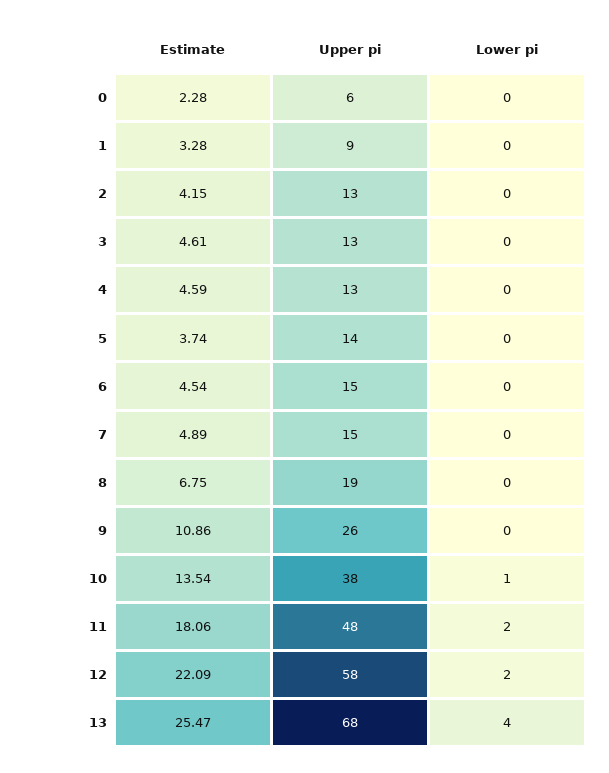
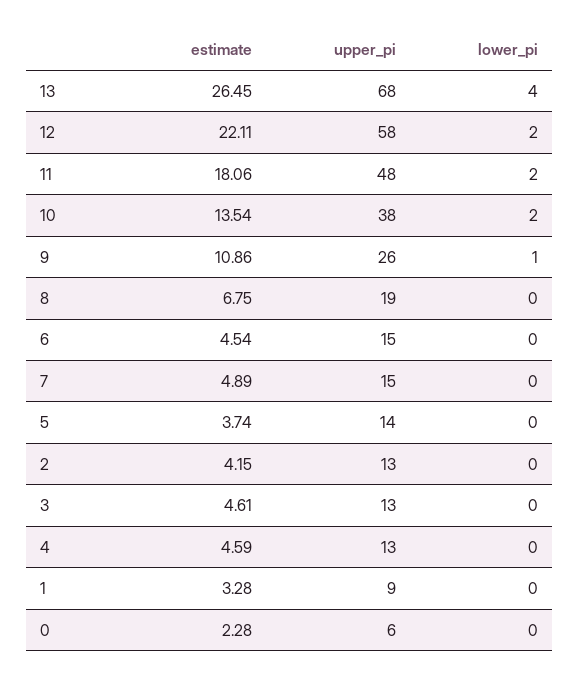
  {
    "Estimate": {
      "0": 2.28,
      "1": 3.28,
      "2": 4.15,
      "3": 4.61,
      "4": 4.59,
      "5": 3.74,
      "6": 4.54,
      "7": 4.89,
      "8": 6.75,
      "9": 10.86,
      "10": 13.54,
      "11": 18.06,
-     "12": 22.09,
+     "12": 22.11,
-     "13": 25.47
+     "13": 26.45
    },
    "Upper pi": {
      "0": 6,
      "1": 9,
      "2": 13,
      "3": 13,
      "4": 13,
      "5": 14,
      "6": 15,
      "7": 15,
      "8": 19,
      "9": 26,
      "10": 38,
      "11": 48,
      "12": 58,
      "13": 68
    },
    "Lower pi": {
      "0": 0,
      "1": 0,
      "2": 0,
      "3": 0,
      "4": 0,
      "5": 0,
      "6": 0,
      "7": 0,
      "8": 0,
-     "9": 0,
+     "9": 1,
-     "10": 1,
+     "10": 2,
      "11": 2,
      "12": 2,
      "13": 4
    }
  }

